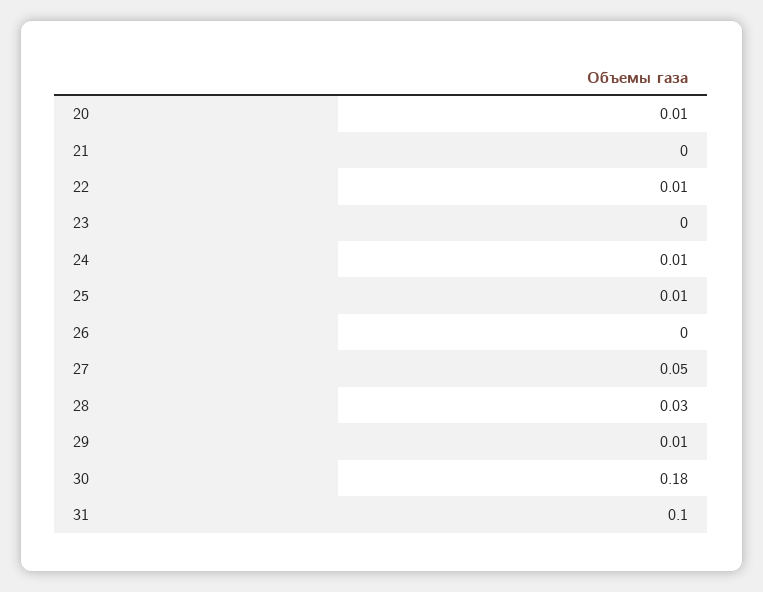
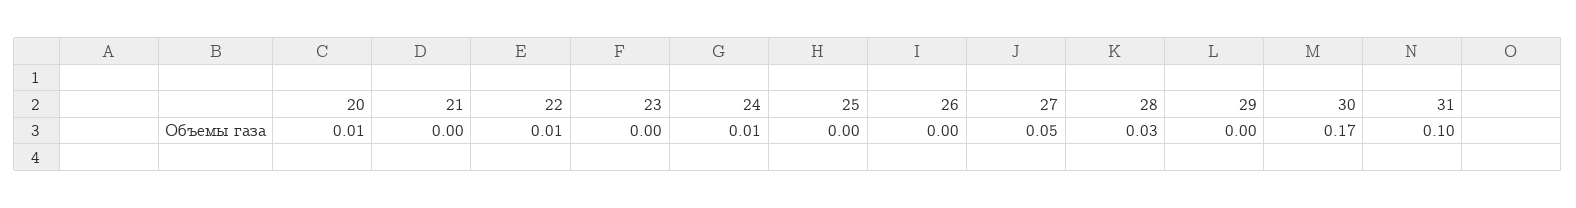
  {
    "20": 0.01,
    "21": 0,
    "22": 0.01,
    "23": 0,
    "24": 0.01,
-   "25": 0.01,
+   "25": 0,
    "26": 0,
    "27": 0.05,
    "28": 0.03,
-   "29": 0.01,
+   "29": 0,
-   "30": 0.18,
+   "30": 0.17,
    "31": 0.1
  }

